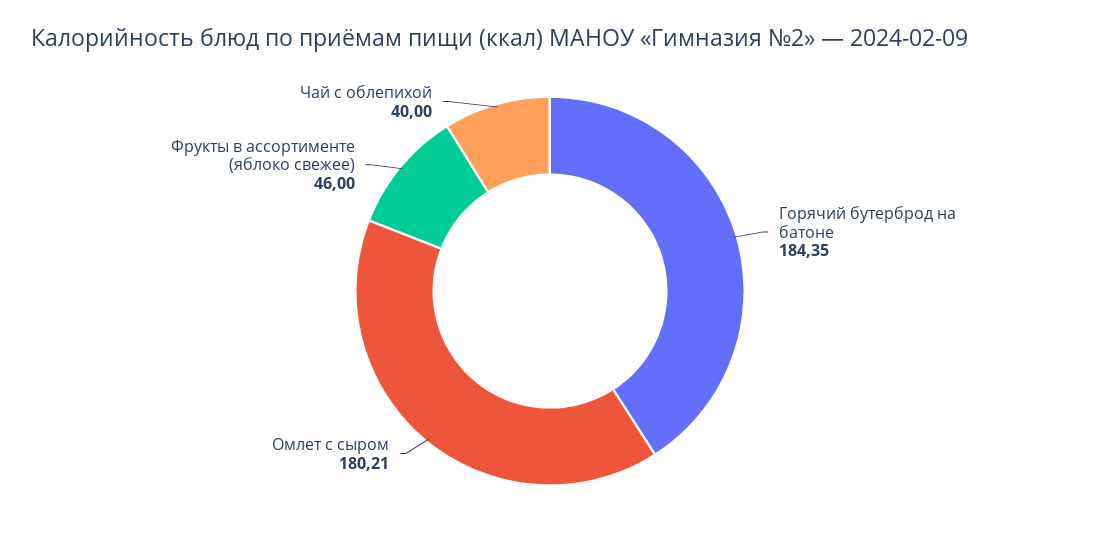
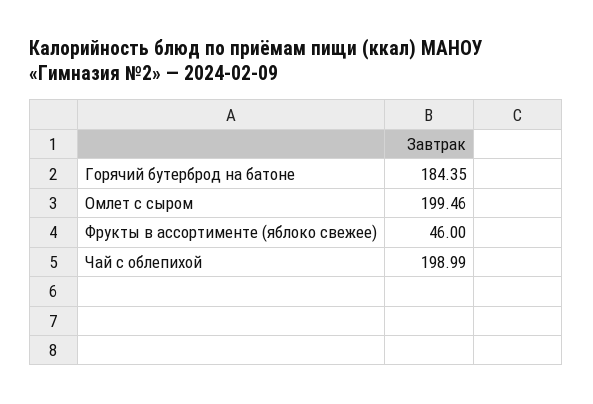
  {
    "Горячий бутерброд на батоне": 184.35,
-   "Омлет с сыром": 180.21,
+   "Омлет с сыром": 199.46,
    "Фрукты в ассортименте (яблоко свежее)": 46,
-   "Чай с облепихой": 40
+   "Чай с облепихой": 198.99
  }

